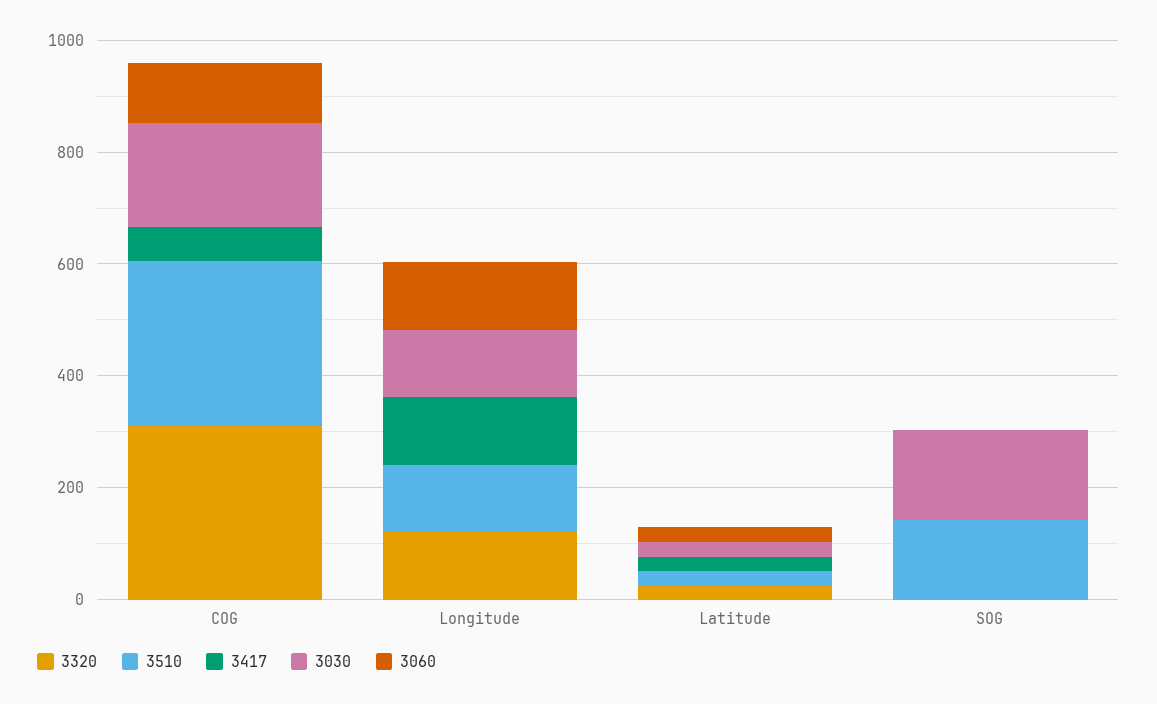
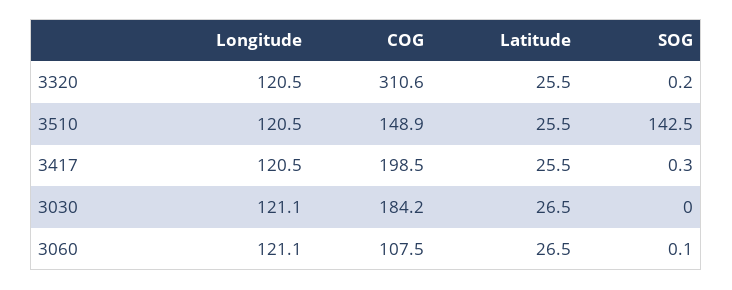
  {
    "3320": {
      "COG": 310.6,
      "Longitude": 120.5,
      "Latitude": 25.5,
      "SOG": 0.2
    },
    "3510": {
-     "COG": 300,
+     "COG": 148.9,
      "Longitude": 120.5,
      "Latitude": 25.5,
      "SOG": 142.5
    },
    "3417": {
-     "COG": 50,
+     "COG": 198.5,
      "Longitude": 120.5,
      "Latitude": 25.5,
      "SOG": 0.3
    },
    "3030": {
      "COG": 184.2,
      "Longitude": 121.1,
      "Latitude": 26.5,
-     "SOG": 150
+     "SOG": 0
    },
    "3060": {
      "COG": 107.5,
      "Longitude": 121.1,
      "Latitude": 26.5,
      "SOG": 0.1
    }
  }

